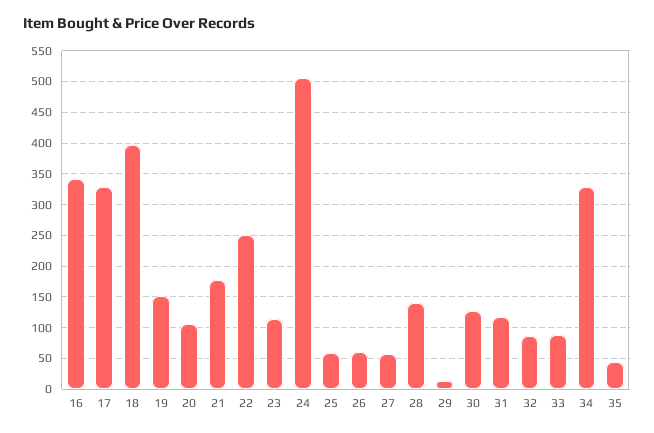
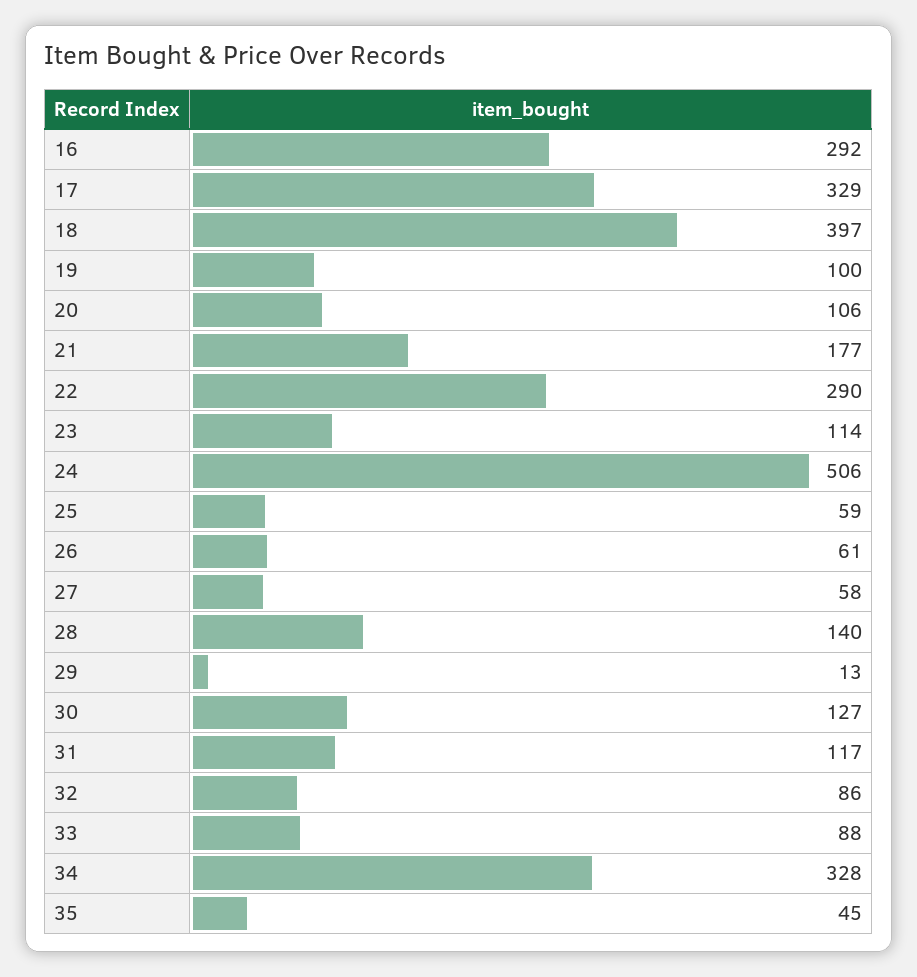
  {
-   "16": 340,
+   "16": 292,
    "17": 329,
    "18": 397,
-   "19": 150,
+   "19": 100,
    "20": 106,
    "21": 177,
-   "22": 250,
+   "22": 290,
    "23": 114,
    "24": 506,
    "25": 59,
    "26": 61,
    "27": 58,
    "28": 140,
    "29": 13,
    "30": 127,
    "31": 117,
    "32": 86,
    "33": 88,
    "34": 328,
    "35": 45
  }

